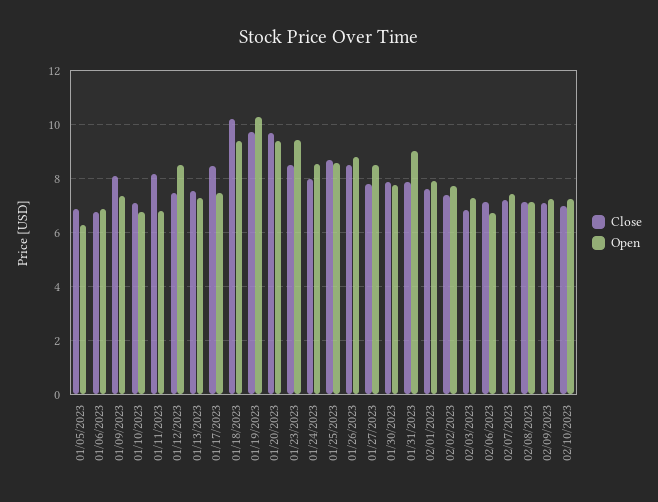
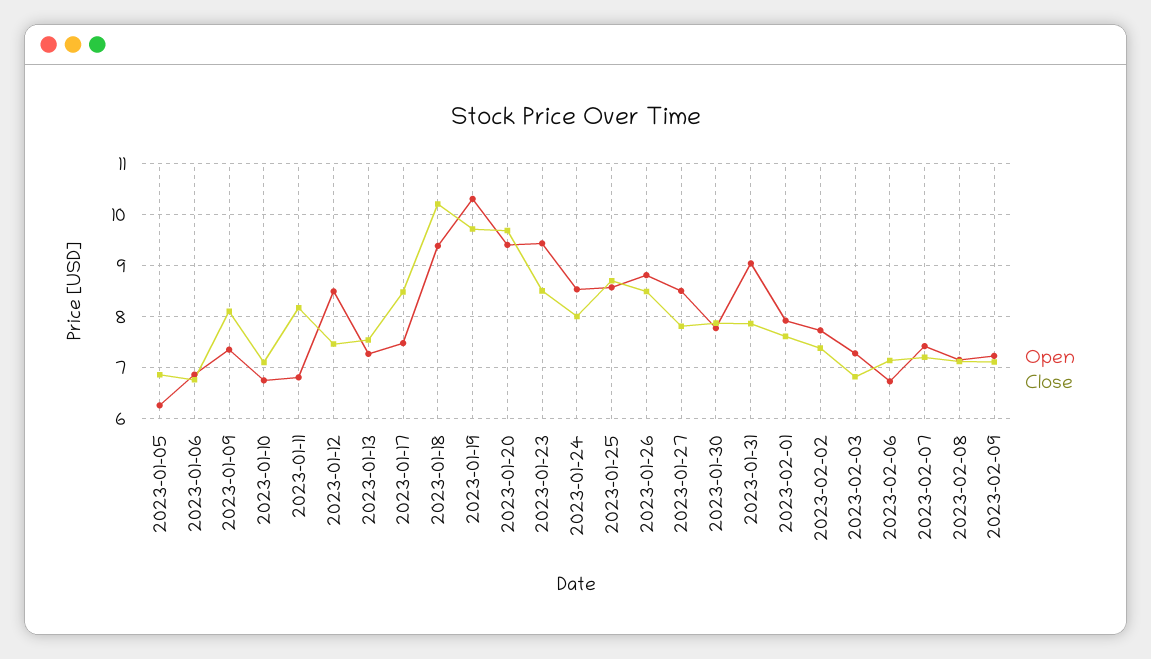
  {
    "Close": {
      "01/05/2023": 6.8,
      "01/06/2023": 6.8,
      "01/09/2023": 8.2,
      "01/10/2023": 7.2,
      "01/11/2023": 8.2,
      "01/12/2023": 7.4,
      "01/13/2023": 7.6,
      "01/17/2023": 8.4,
      "01/18/2023": 10.2,
      "01/19/2023": 9.8,
      "01/20/2023": 9.6,
      "01/23/2023": 8.6,
      "01/24/2023": 8,
      "01/25/2023": 8.8,
      "01/26/2023": 8.4,
      "01/27/2023": 7.8,
      "01/30/2023": 7.8,
      "01/31/2023": 7.8,
      "02/01/2023": 7.6,
      "02/02/2023": 7.4,
      "02/03/2023": 6.8,
      "02/06/2023": 7.2,
      "02/07/2023": 7.2,
      "02/08/2023": 7.2,
-     "02/09/2023": 7.2,
+     "02/09/2023": 7.2
-     "02/10/2023": 7
    },
    "Open": {
      "01/05/2023": 6.2,
      "01/06/2023": 6.8,
      "01/09/2023": 7.4,
      "01/10/2023": 6.8,
      "01/11/2023": 6.8,
      "01/12/2023": 8.4,
      "01/13/2023": 7.2,
      "01/17/2023": 7.4,
      "01/18/2023": 9.4,
      "01/19/2023": 10.4,
      "01/20/2023": 9.4,
      "01/23/2023": 9.4,
      "01/24/2023": 8.6,
      "01/25/2023": 8.6,
      "01/26/2023": 8.8,
      "01/27/2023": 8.6,
      "01/30/2023": 7.8,
      "01/31/2023": 9,
      "02/01/2023": 8,
      "02/02/2023": 7.8,
      "02/03/2023": 7.2,
      "02/06/2023": 6.8,
      "02/07/2023": 7.4,
      "02/08/2023": 7.2,
-     "02/09/2023": 7.2,
+     "02/09/2023": 7.2
-     "02/10/2023": 7.25
    }
  }

